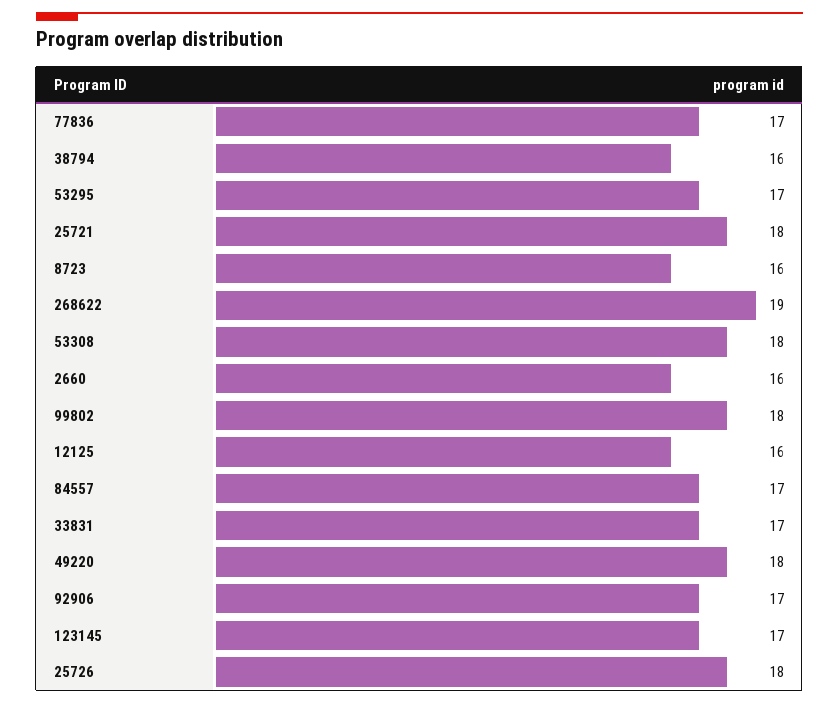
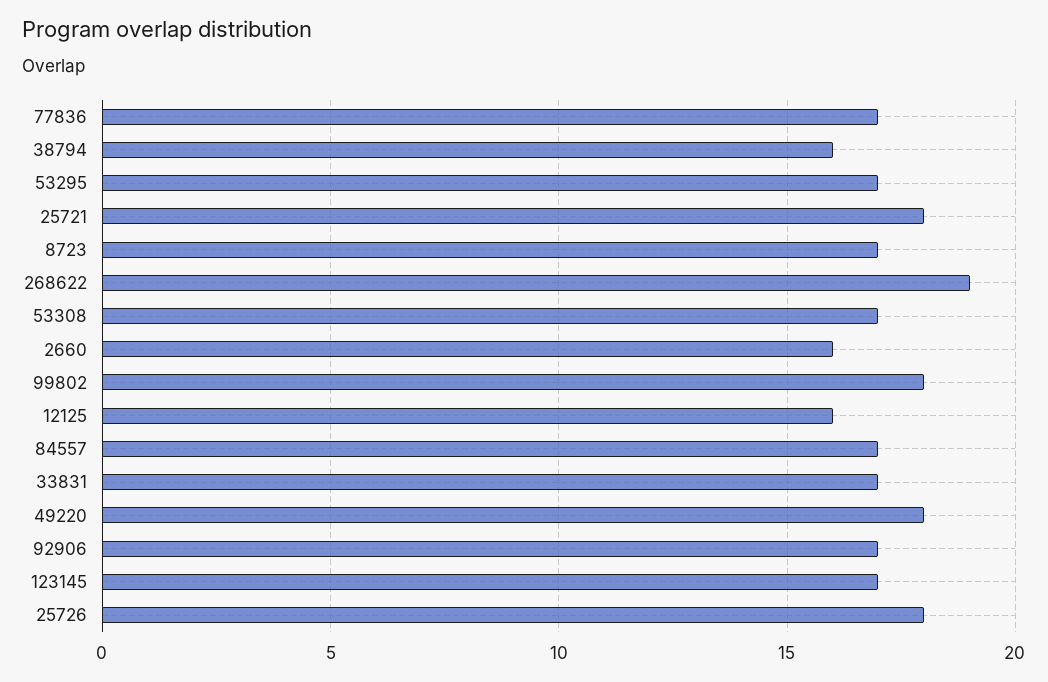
  {
    "77836": 17,
    "38794": 16,
    "53295": 17,
    "25721": 18,
-   "8723": 16,
+   "8723": 17,
    "268622": 19,
-   "53308": 18,
+   "53308": 17,
    "2660": 16,
    "99802": 18,
    "12125": 16,
    "84557": 17,
    "33831": 17,
    "49220": 18,
    "92906": 17,
    "123145": 17,
    "25726": 18
  }

